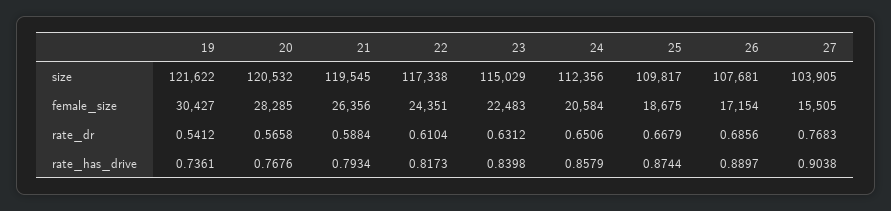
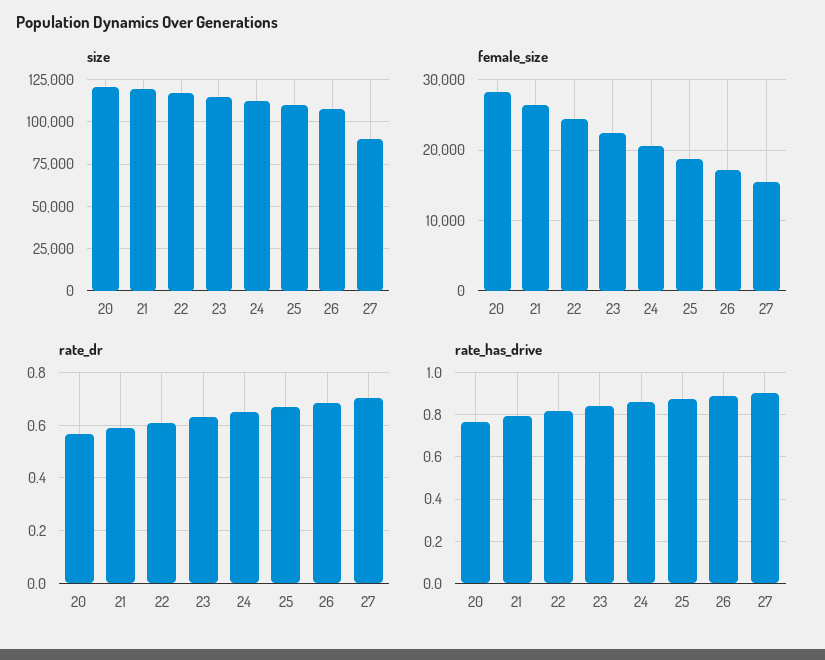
  {
    "size": {
-     "19": 121622,
      "20": 120532,
      "21": 119545,
      "22": 117338,
      "23": 115029,
      "24": 112356,
      "25": 109817,
      "26": 107681,
-     "27": 103905
+     "27": 90000
    },
    "female_size": {
-     "19": 30427,
      "20": 28285,
      "21": 26356,
      "22": 24351,
      "23": 22483,
      "24": 20584,
      "25": 18675,
      "26": 17154,
      "27": 15505
    },
    "rate_dr": {
-     "19": 0.5412,
      "20": 0.5658,
      "21": 0.5884,
      "22": 0.6104,
      "23": 0.6312,
      "24": 0.6506,
      "25": 0.6679,
      "26": 0.6856,
-     "27": 0.7683
+     "27": 0.7
    },
    "rate_has_drive": {
-     "19": 0.7361,
      "20": 0.7676,
      "21": 0.7934,
      "22": 0.8173,
      "23": 0.8398,
      "24": 0.8579,
      "25": 0.8744,
      "26": 0.8897,
      "27": 0.9038
    }
  }

